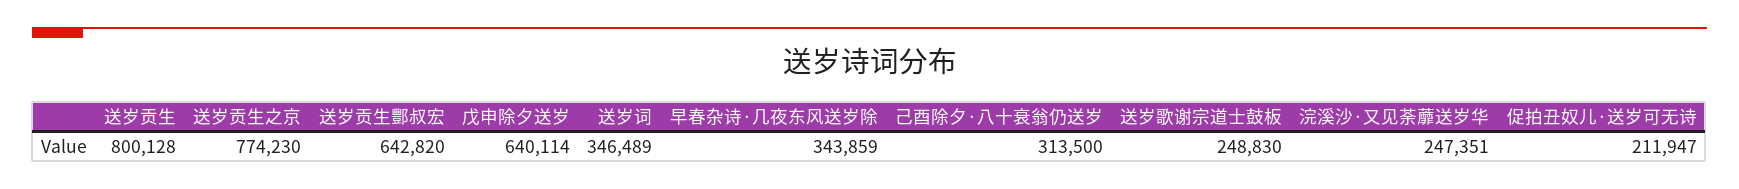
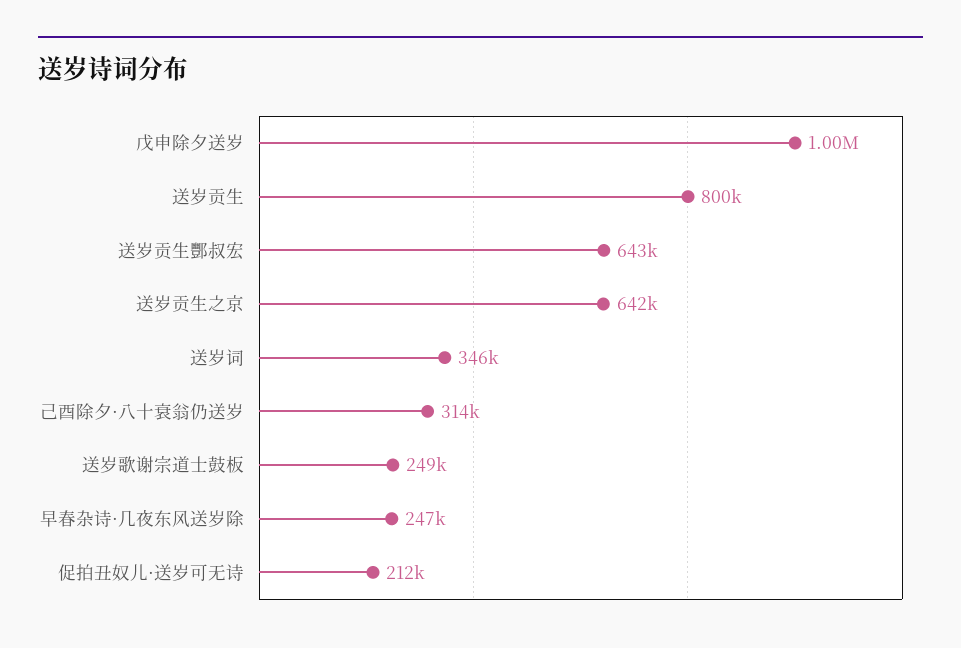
  {
    "送岁贡生": 800128,
-   "送岁贡生之京": 774230,
+   "送岁贡生之京": 642000,
    "送岁贡生酆叔宏": 642820,
-   "戊申除夕送岁": 640114,
+   "戊申除夕送岁": 1000000,
    "送岁词": 346489,
-   "早春杂诗·几夜东风送岁除": 343859,
+   "早春杂诗·几夜东风送岁除": 247000,
    "己酉除夕·八十衰翁仍送岁": 313500,
    "送岁歌谢宗道士鼓板": 248830,
-   "浣溪沙·又见荼蘼送岁华": 247351,
    "促拍丑奴儿·送岁可无诗": 211947
  }

